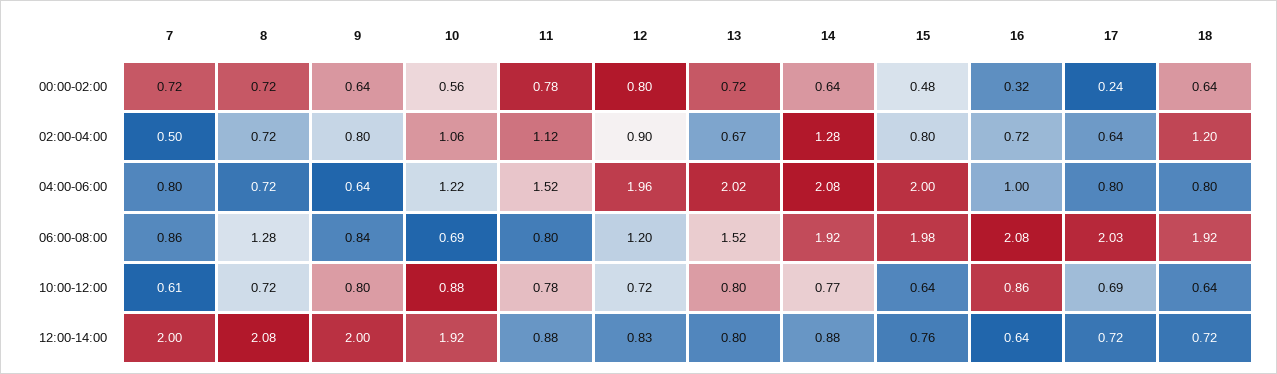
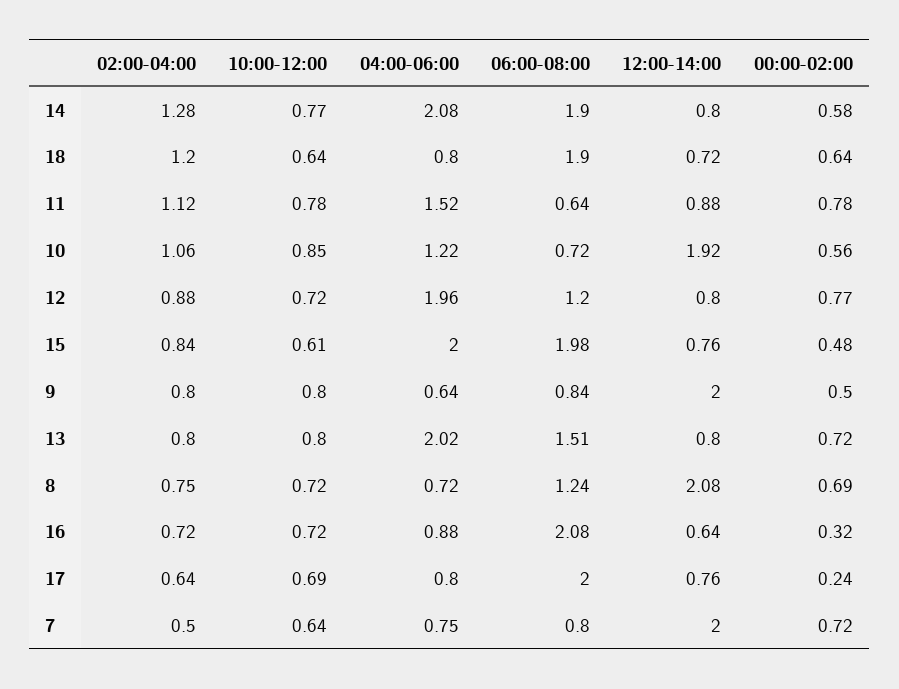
  {
    "7": {
      "00:00-02:00": 0.72,
      "02:00-04:00": 0.5,
-     "04:00-06:00": 0.8,
+     "04:00-06:00": 0.75,
-     "06:00-08:00": 0.86,
+     "06:00-08:00": 0.8,
-     "10:00-12:00": 0.61,
+     "10:00-12:00": 0.64,
      "12:00-14:00": 2
    },
    "8": {
-     "00:00-02:00": 0.72,
+     "00:00-02:00": 0.69,
-     "02:00-04:00": 0.72,
+     "02:00-04:00": 0.75,
      "04:00-06:00": 0.72,
-     "06:00-08:00": 1.28,
+     "06:00-08:00": 1.24,
      "10:00-12:00": 0.72,
      "12:00-14:00": 2.08
    },
    "9": {
-     "00:00-02:00": 0.64,
+     "00:00-02:00": 0.5,
      "02:00-04:00": 0.8,
      "04:00-06:00": 0.64,
      "06:00-08:00": 0.84,
      "10:00-12:00": 0.8,
      "12:00-14:00": 2
    },
    "10": {
      "00:00-02:00": 0.56,
      "02:00-04:00": 1.06,
      "04:00-06:00": 1.22,
-     "06:00-08:00": 0.69,
+     "06:00-08:00": 0.72,
-     "10:00-12:00": 0.88,
+     "10:00-12:00": 0.85,
      "12:00-14:00": 1.92
    },
    "11": {
      "00:00-02:00": 0.78,
      "02:00-04:00": 1.12,
      "04:00-06:00": 1.52,
-     "06:00-08:00": 0.8,
+     "06:00-08:00": 0.64,
      "10:00-12:00": 0.78,
      "12:00-14:00": 0.88
    },
    "12": {
-     "00:00-02:00": 0.8,
+     "00:00-02:00": 0.77,
-     "02:00-04:00": 0.9,
+     "02:00-04:00": 0.88,
      "04:00-06:00": 1.96,
      "06:00-08:00": 1.2,
      "10:00-12:00": 0.72,
-     "12:00-14:00": 0.83
+     "12:00-14:00": 0.8
    },
    "13": {
      "00:00-02:00": 0.72,
-     "02:00-04:00": 0.67,
+     "02:00-04:00": 0.8,
      "04:00-06:00": 2.02,
-     "06:00-08:00": 1.52,
+     "06:00-08:00": 1.51,
      "10:00-12:00": 0.8,
      "12:00-14:00": 0.8
    },
    "14": {
-     "00:00-02:00": 0.64,
+     "00:00-02:00": 0.58,
      "02:00-04:00": 1.28,
      "04:00-06:00": 2.08,
-     "06:00-08:00": 1.92,
+     "06:00-08:00": 1.9,
      "10:00-12:00": 0.77,
-     "12:00-14:00": 0.88
+     "12:00-14:00": 0.8
    },
    "15": {
      "00:00-02:00": 0.48,
-     "02:00-04:00": 0.8,
+     "02:00-04:00": 0.84,
      "04:00-06:00": 2,
      "06:00-08:00": 1.98,
-     "10:00-12:00": 0.64,
+     "10:00-12:00": 0.61,
      "12:00-14:00": 0.76
    },
    "16": {
      "00:00-02:00": 0.32,
      "02:00-04:00": 0.72,
-     "04:00-06:00": 1,
+     "04:00-06:00": 0.88,
      "06:00-08:00": 2.08,
-     "10:00-12:00": 0.86,
+     "10:00-12:00": 0.72,
      "12:00-14:00": 0.64
    },
    "17": {
      "00:00-02:00": 0.24,
      "02:00-04:00": 0.64,
      "04:00-06:00": 0.8,
-     "06:00-08:00": 2.03,
+     "06:00-08:00": 2,
      "10:00-12:00": 0.69,
-     "12:00-14:00": 0.72
+     "12:00-14:00": 0.76
    },
    "18": {
      "00:00-02:00": 0.64,
      "02:00-04:00": 1.2,
      "04:00-06:00": 0.8,
-     "06:00-08:00": 1.92,
+     "06:00-08:00": 1.9,
      "10:00-12:00": 0.64,
      "12:00-14:00": 0.72
    }
  }

